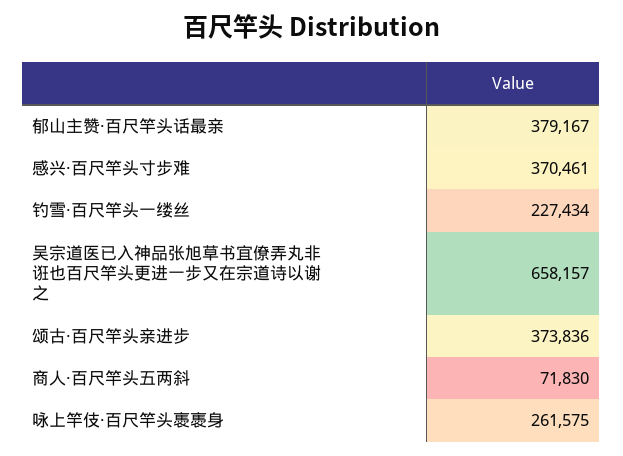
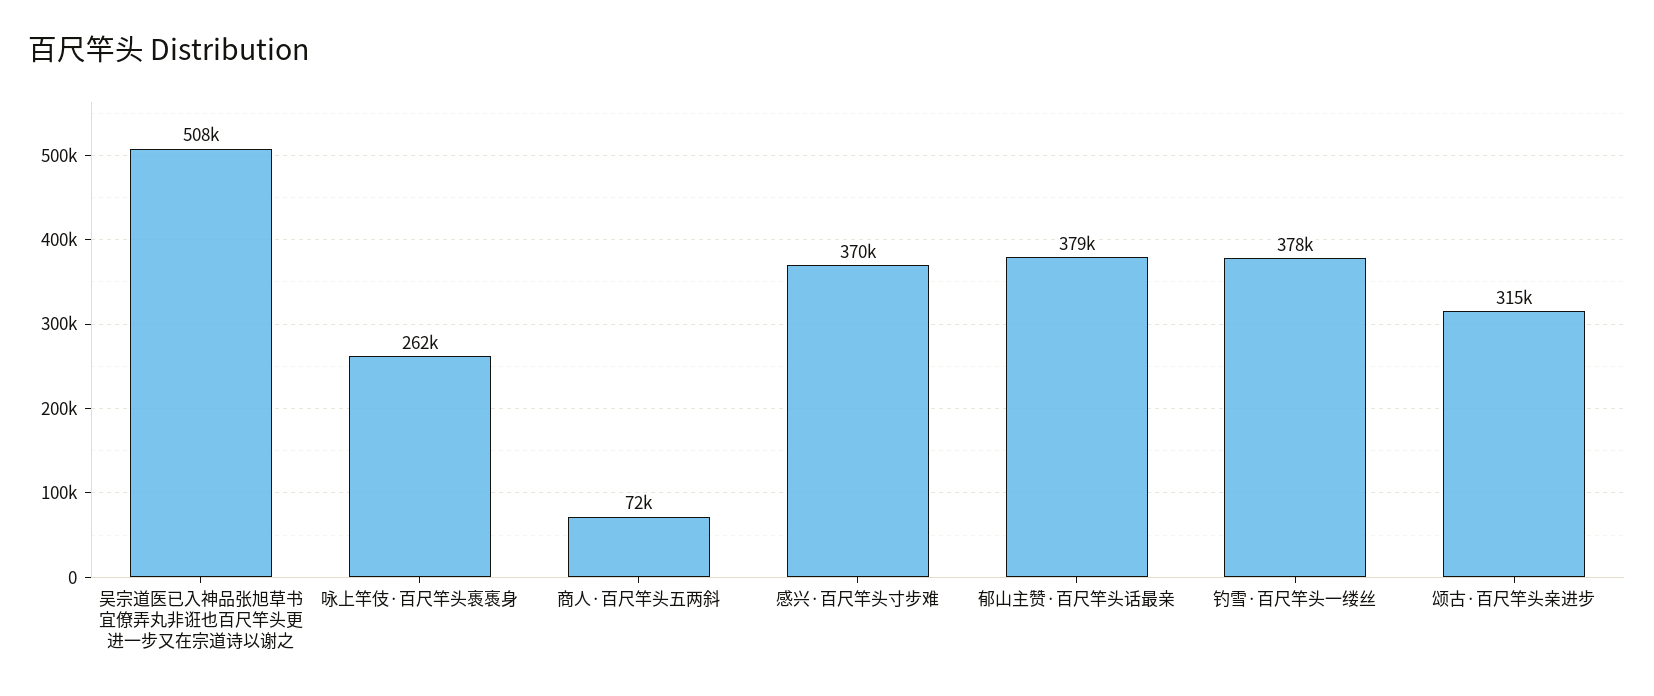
  {
    "郁山主赞·百尺竿头话最亲": 379167,
    "感兴·百尺竿头寸步难": 370461,
-   "钓雪·百尺竿头一缕丝": 227434,
+   "钓雪·百尺竿头一缕丝": 378000,
-   "吴宗道医已入神品张旭草书宜僚弄丸非诳也百尺竿头更进一步又在宗道诗以谢之": 658157,
+   "吴宗道医已入神品张旭草书宜僚弄丸非诳也百尺竿头更进一步又在宗道诗以谢之": 508000,
-   "颂古·百尺竿头亲进步": 373836,
+   "颂古·百尺竿头亲进步": 315000,
    "商人·百尺竿头五两斜": 71830,
    "咏上竿伎·百尺竿头褭褭身": 261575
  }

